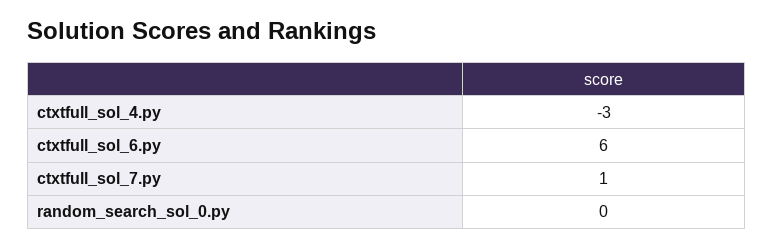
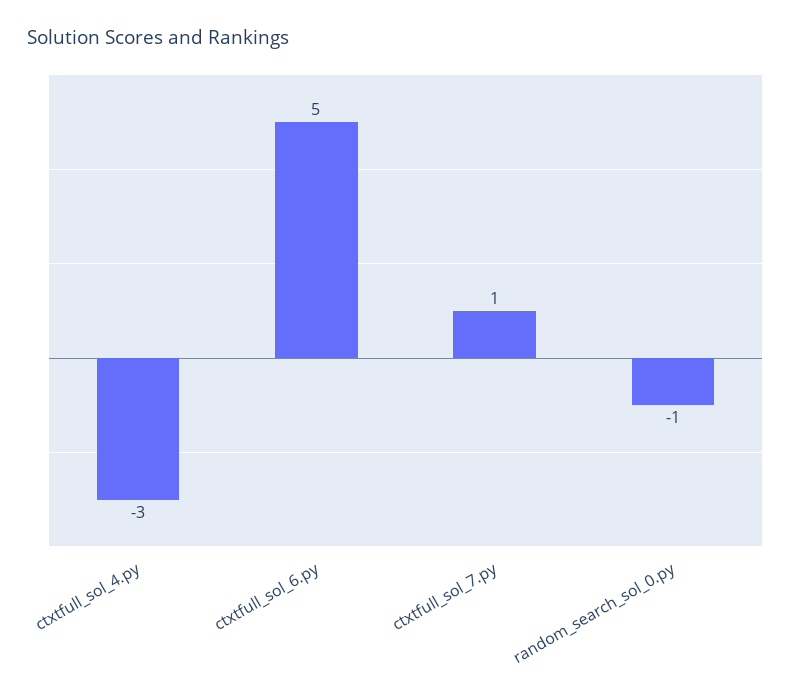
  {
    "ctxtfull_sol_4.py": -3,
-   "ctxtfull_sol_6.py": 6,
+   "ctxtfull_sol_6.py": 5,
    "ctxtfull_sol_7.py": 1,
-   "random_search_sol_0.py": 0
+   "random_search_sol_0.py": -1
  }

